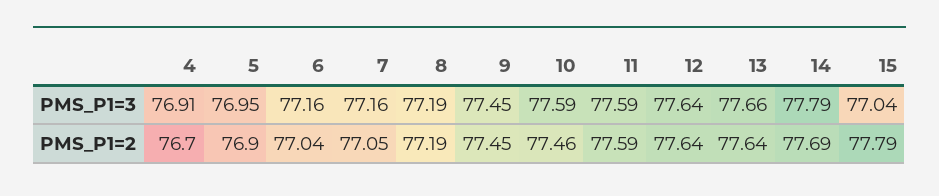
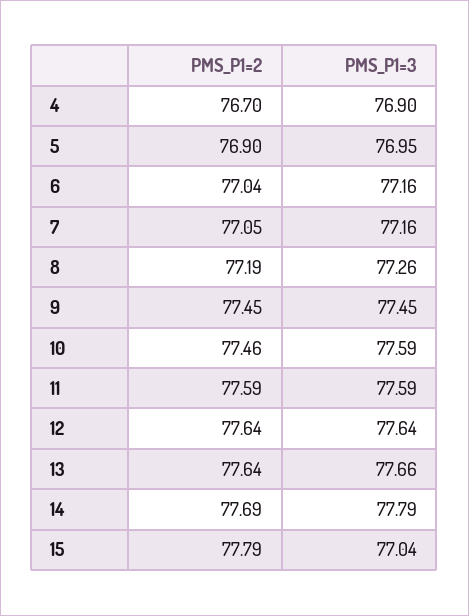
  {
    "4": {
-     "PMS_P1=3": 76.91,
+     "PMS_P1=3": 76.9,
      "PMS_P1=2": 76.7
    },
    "5": {
      "PMS_P1=3": 76.95,
      "PMS_P1=2": 76.9
    },
    "6": {
      "PMS_P1=3": 77.16,
      "PMS_P1=2": 77.04
    },
    "7": {
      "PMS_P1=3": 77.16,
      "PMS_P1=2": 77.05
    },
    "8": {
-     "PMS_P1=3": 77.19,
+     "PMS_P1=3": 77.26,
      "PMS_P1=2": 77.19
    },
    "9": {
      "PMS_P1=3": 77.45,
      "PMS_P1=2": 77.45
    },
    "10": {
      "PMS_P1=3": 77.59,
      "PMS_P1=2": 77.46
    },
    "11": {
      "PMS_P1=3": 77.59,
      "PMS_P1=2": 77.59
    },
    "12": {
      "PMS_P1=3": 77.64,
      "PMS_P1=2": 77.64
    },
    "13": {
      "PMS_P1=3": 77.66,
      "PMS_P1=2": 77.64
    },
    "14": {
      "PMS_P1=3": 77.79,
      "PMS_P1=2": 77.69
    },
    "15": {
      "PMS_P1=3": 77.04,
      "PMS_P1=2": 77.79
    }
  }

